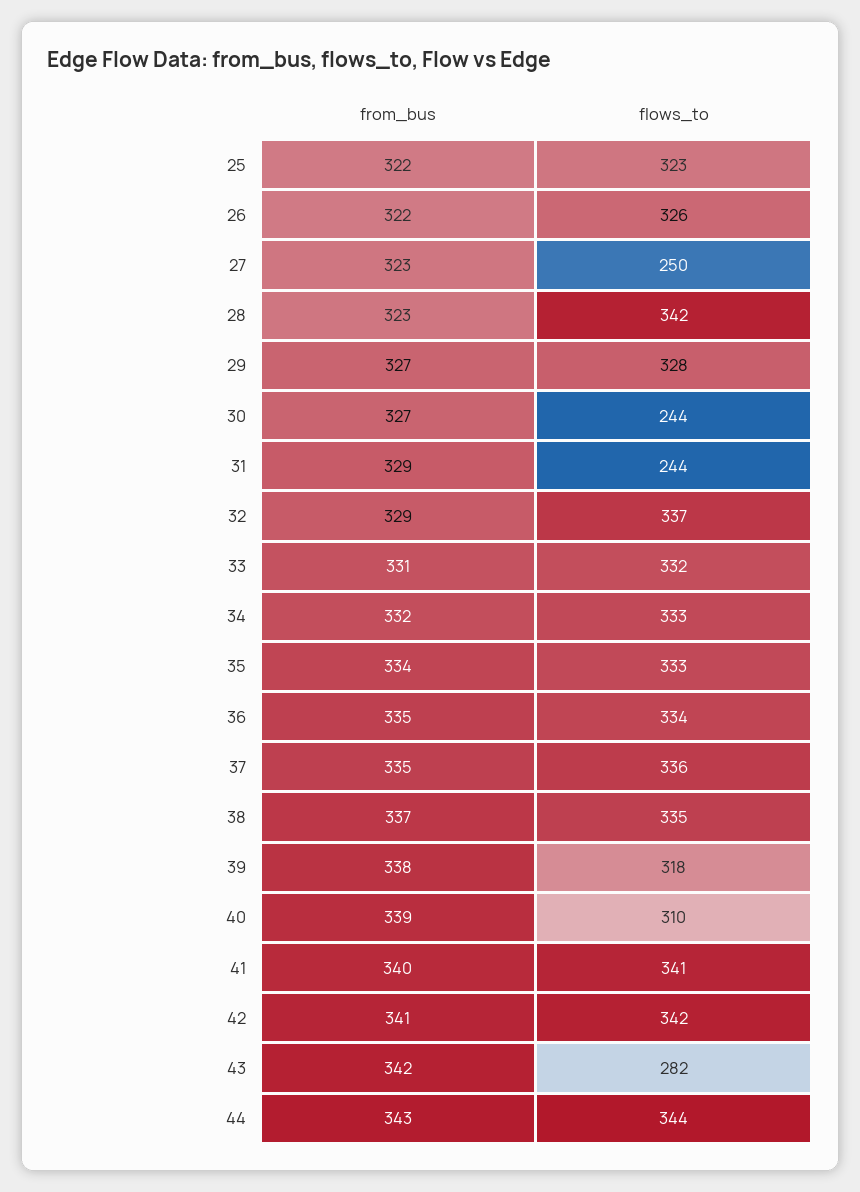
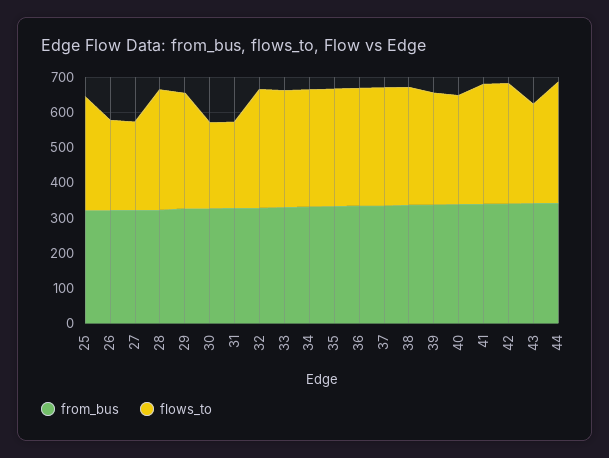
  {
    "from_bus": {
      "25": 322,
      "26": 322,
      "27": 323,
      "28": 323,
      "29": 327,
      "30": 327,
      "31": 329,
      "32": 329,
      "33": 331,
      "34": 332,
      "35": 334,
      "36": 335,
      "37": 335,
      "38": 337,
      "39": 338,
      "40": 339,
      "41": 340,
      "42": 341,
      "43": 342,
      "44": 343
    },
    "flows_to": {
      "25": 323,
-     "26": 326,
+     "26": 250,
      "27": 250,
      "28": 342,
      "29": 328,
      "30": 244,
      "31": 244,
      "32": 337,
      "33": 332,
      "34": 333,
      "35": 333,
      "36": 334,
      "37": 336,
      "38": 335,
      "39": 318,
      "40": 310,
      "41": 341,
      "42": 342,
      "43": 282,
      "44": 344
    }
  }

